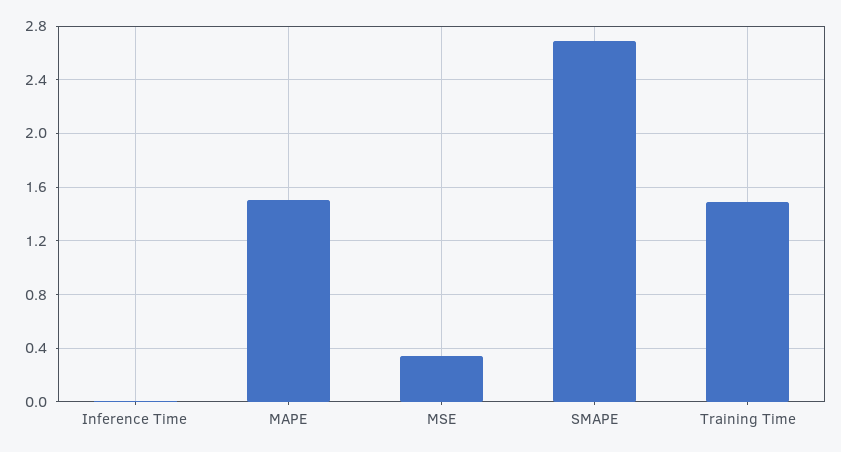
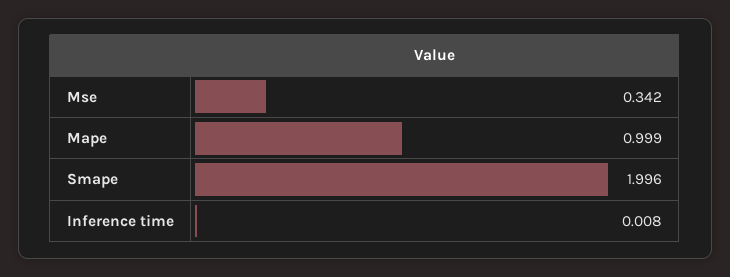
  {
    "Inference Time": 0.008,
-   "MAPE": 1.5,
+   "MAPE": 0.999,
    "MSE": 0.342,
-   "SMAPE": 2.7,
+   "SMAPE": 1.996
-   "Training Time": 1.5
  }

